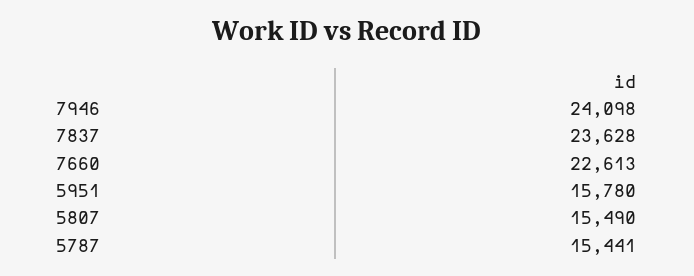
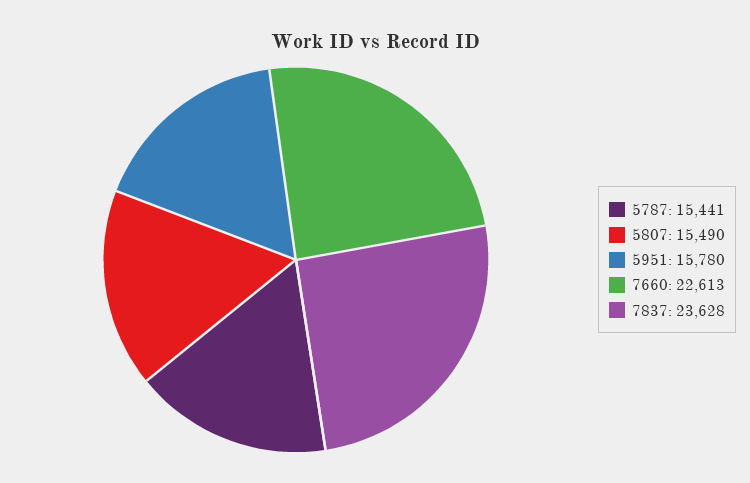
  {
-   "7946": 24098,
    "7837": 23628,
    "7660": 22613,
    "5951": 15780,
    "5807": 15490,
    "5787": 15441
  }

